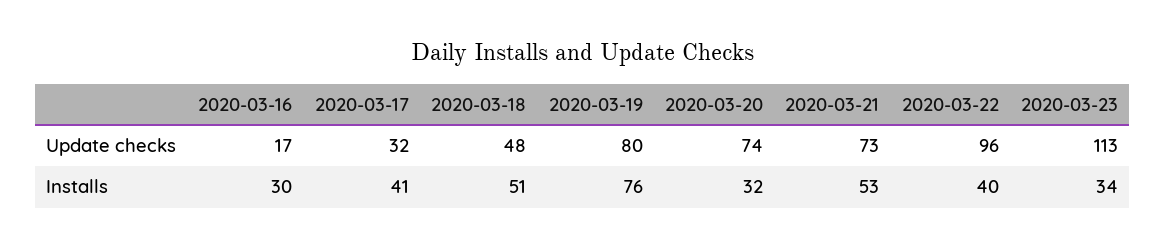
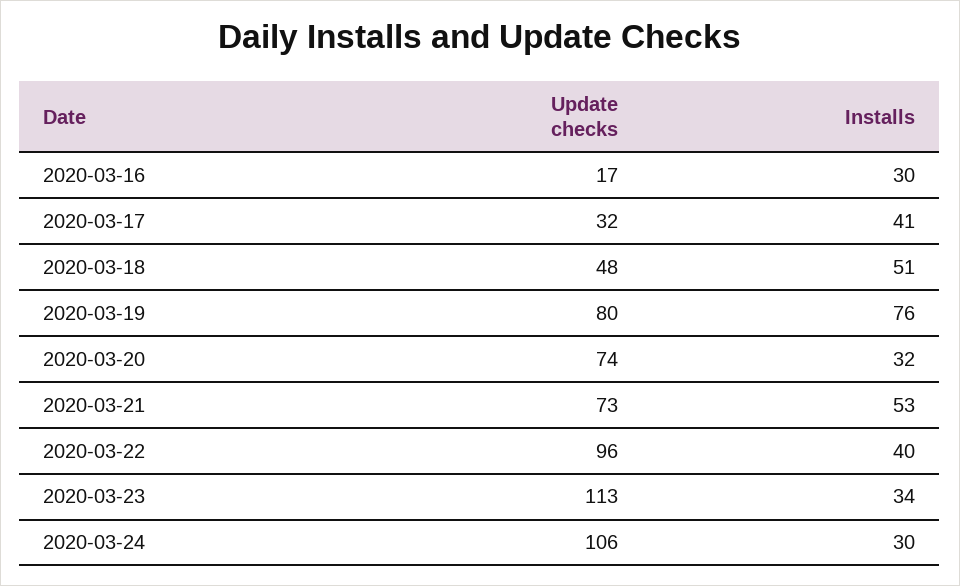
  {
    "2020-03-16": {
      "Update checks": 17,
      "Installs": 30
    },
    "2020-03-17": {
      "Update checks": 32,
      "Installs": 41
    },
    "2020-03-18": {
      "Update checks": 48,
      "Installs": 51
    },
    "2020-03-19": {
      "Update checks": 80,
      "Installs": 76
    },
    "2020-03-20": {
      "Update checks": 74,
      "Installs": 32
    },
    "2020-03-21": {
      "Update checks": 73,
      "Installs": 53
    },
    "2020-03-22": {
      "Update checks": 96,
      "Installs": 40
    },
    "2020-03-23": {
      "Update checks": 113,
      "Installs": 34
-   }
+   },
+   "2020-03-24": {
+     "Update checks": 106,
+     "Installs": 30
+   }
  }

